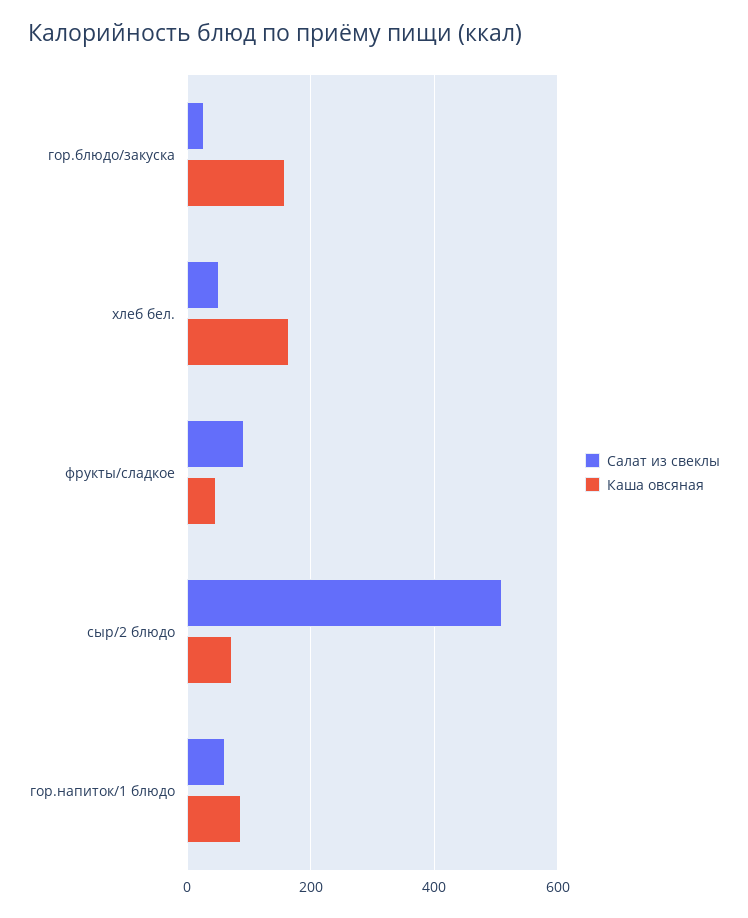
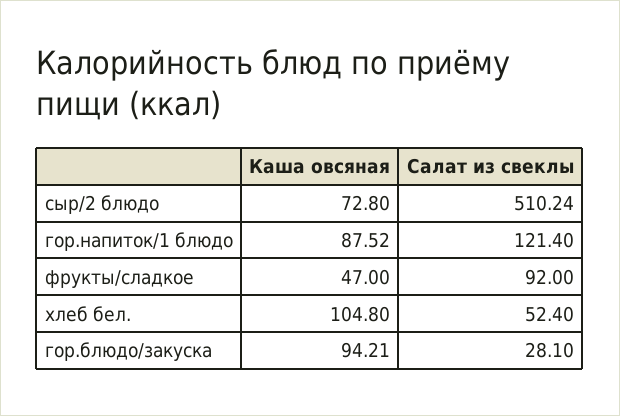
  {
    "Салат из свеклы": {
      "гор.блюдо/закуска": 28.1,
      "хлеб бел.": 52.4,
      "фрукты/сладкое": 92,
      "сыр/2 блюдо": 510.24,
-     "гор.напиток/1 блюдо": 60
+     "гор.напиток/1 блюдо": 121.4
    },
    "Каша овсяная": {
-     "гор.блюдо/закуска": 160,
+     "гор.блюдо/закуска": 94.21,
-     "хлеб бел.": 160,
+     "хлеб бел.": 104.8,
      "фрукты/сладкое": 47,
      "сыр/2 блюдо": 72.8,
      "гор.напиток/1 блюдо": 87.52
    }
  }

